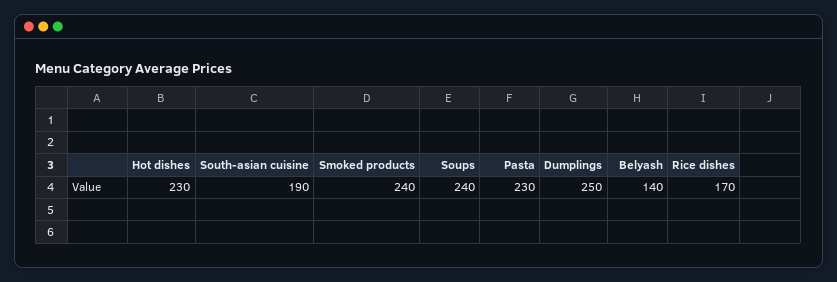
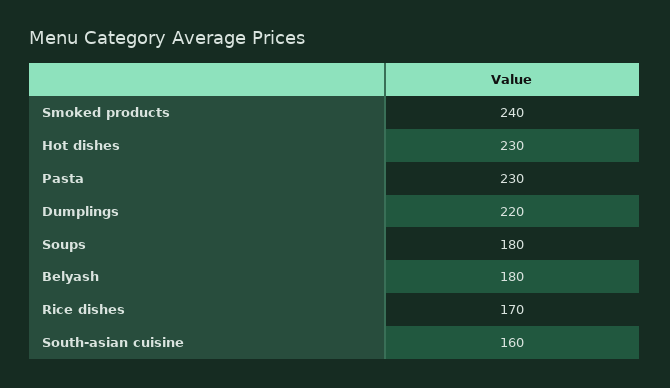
  {
    "Hot dishes": 230,
-   "South-asian cuisine": 190,
+   "South-asian cuisine": 160,
    "Smoked products": 240,
-   "Soups": 240,
+   "Soups": 180,
    "Pasta": 230,
-   "Dumplings": 250,
+   "Dumplings": 220,
-   "Belyash": 140,
+   "Belyash": 180,
    "Rice dishes": 170
  }

